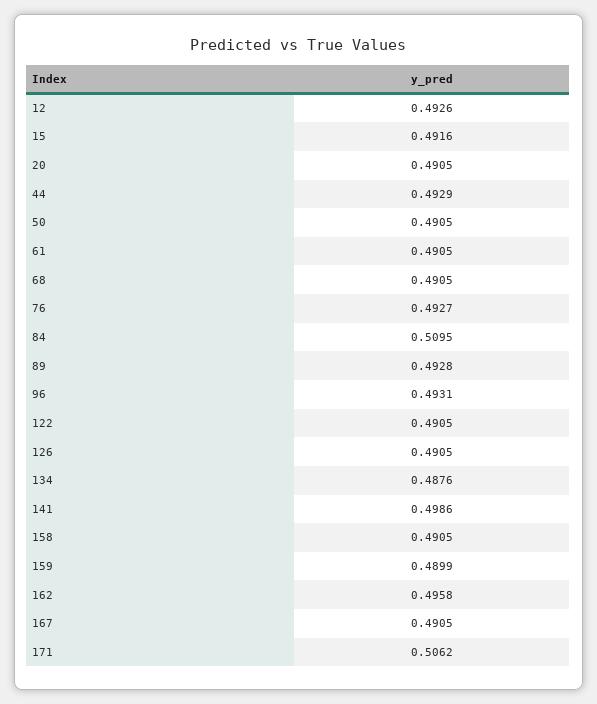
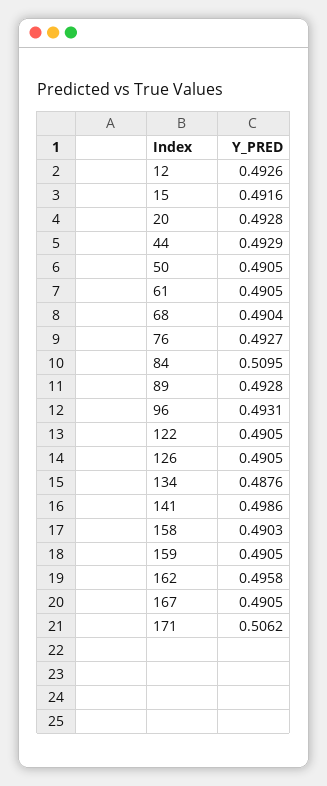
  {
    "12": 0.4926,
    "15": 0.4916,
-   "20": 0.4905,
+   "20": 0.4928,
    "44": 0.4929,
    "50": 0.4905,
    "61": 0.4905,
-   "68": 0.4905,
+   "68": 0.4904,
    "76": 0.4927,
    "84": 0.5095,
    "89": 0.4928,
    "96": 0.4931,
    "122": 0.4905,
    "126": 0.4905,
    "134": 0.4876,
    "141": 0.4986,
-   "158": 0.4905,
+   "158": 0.4903,
-   "159": 0.4899,
+   "159": 0.4905,
    "162": 0.4958,
    "167": 0.4905,
    "171": 0.5062
  }

